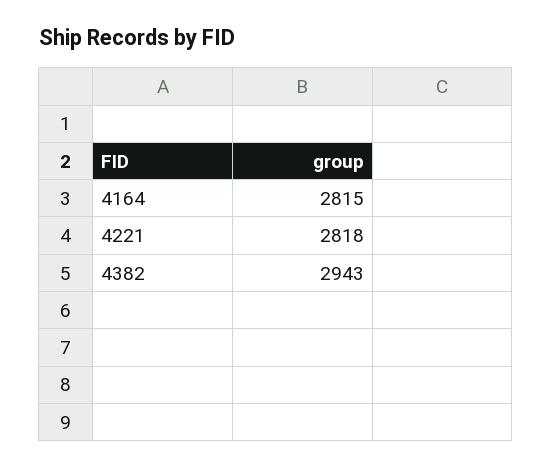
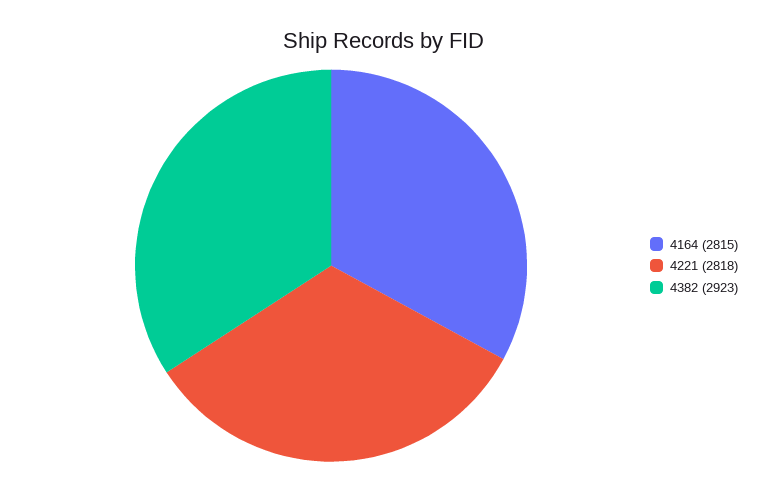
  {
    "4164": 2815,
    "4221": 2818,
-   "4382": 2943
+   "4382": 2923
  }

